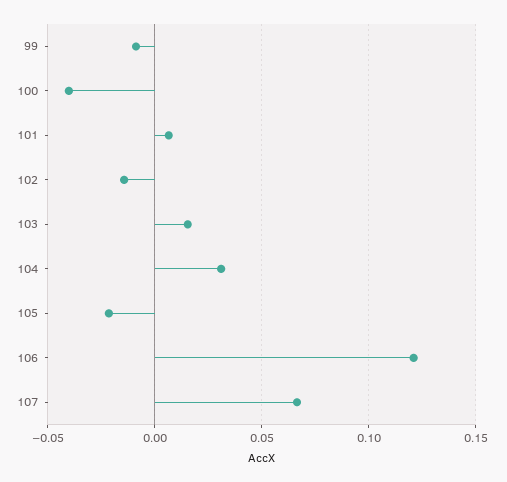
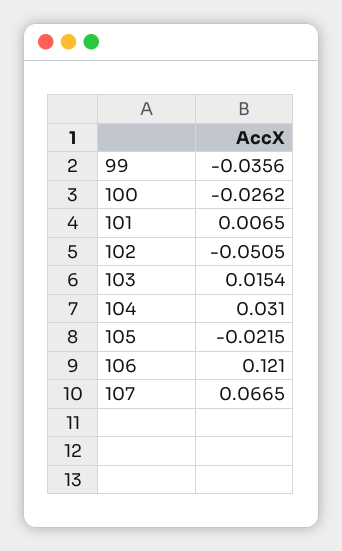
  {
-   "99": -0.01,
+   "99": -0.0356,
-   "100": -0.04,
+   "100": -0.0262,
    "101": 0.0065,
-   "102": -0.015,
+   "102": -0.0505,
    "103": 0.0154,
    "104": 0.031,
    "105": -0.0215,
    "106": 0.121,
    "107": 0.0665
  }

